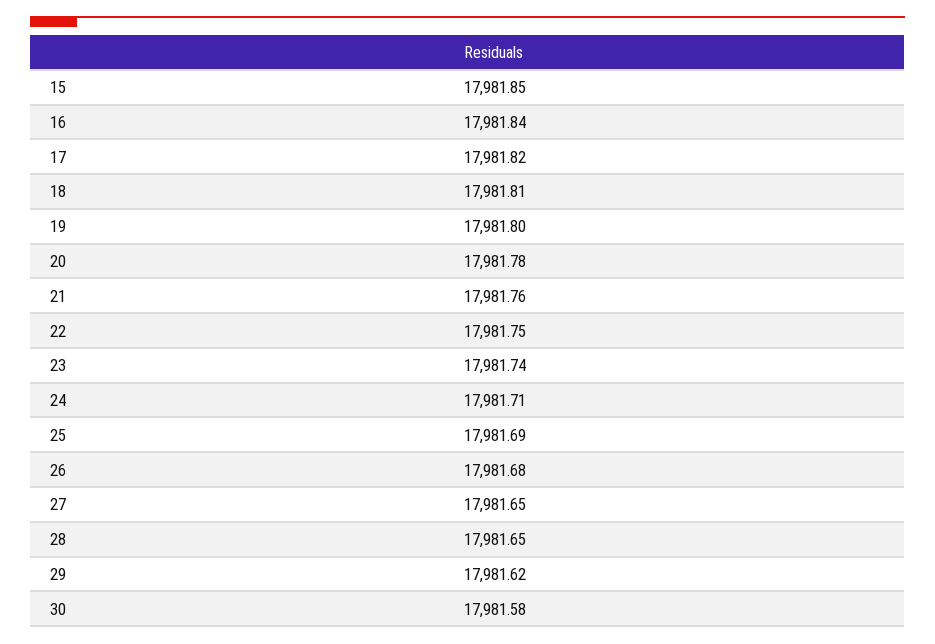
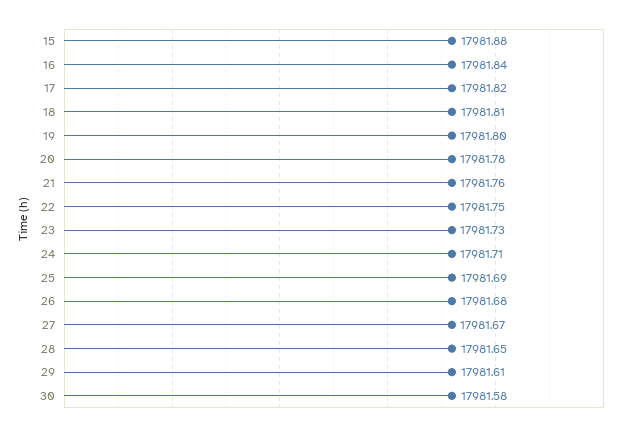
  {
-   "15": 17981.85,
+   "15": 17981.88,
    "16": 17981.84,
    "17": 17981.82,
    "18": 17981.81,
    "19": 17981.8,
    "20": 17981.78,
    "21": 17981.76,
    "22": 17981.75,
-   "23": 17981.74,
+   "23": 17981.73,
    "24": 17981.71,
    "25": 17981.69,
    "26": 17981.68,
-   "27": 17981.65,
+   "27": 17981.67,
    "28": 17981.65,
-   "29": 17981.62,
+   "29": 17981.61,
    "30": 17981.58
  }

